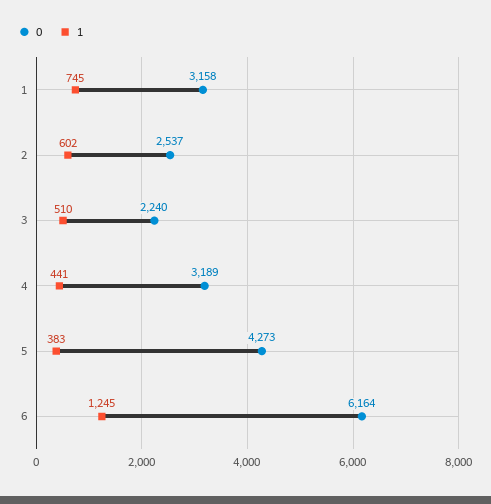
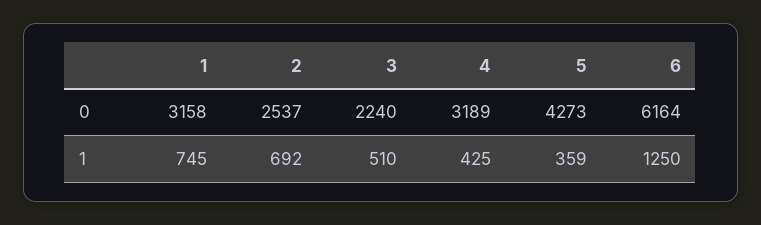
  {
    "0": {
      "1": 3158,
      "2": 2537,
      "3": 2240,
      "4": 3189,
      "5": 4273,
      "6": 6164
    },
    "1": {
      "1": 745,
-     "2": 602,
+     "2": 692,
      "3": 510,
-     "4": 441,
+     "4": 425,
-     "5": 383,
+     "5": 359,
-     "6": 1245
+     "6": 1250
    }
  }

